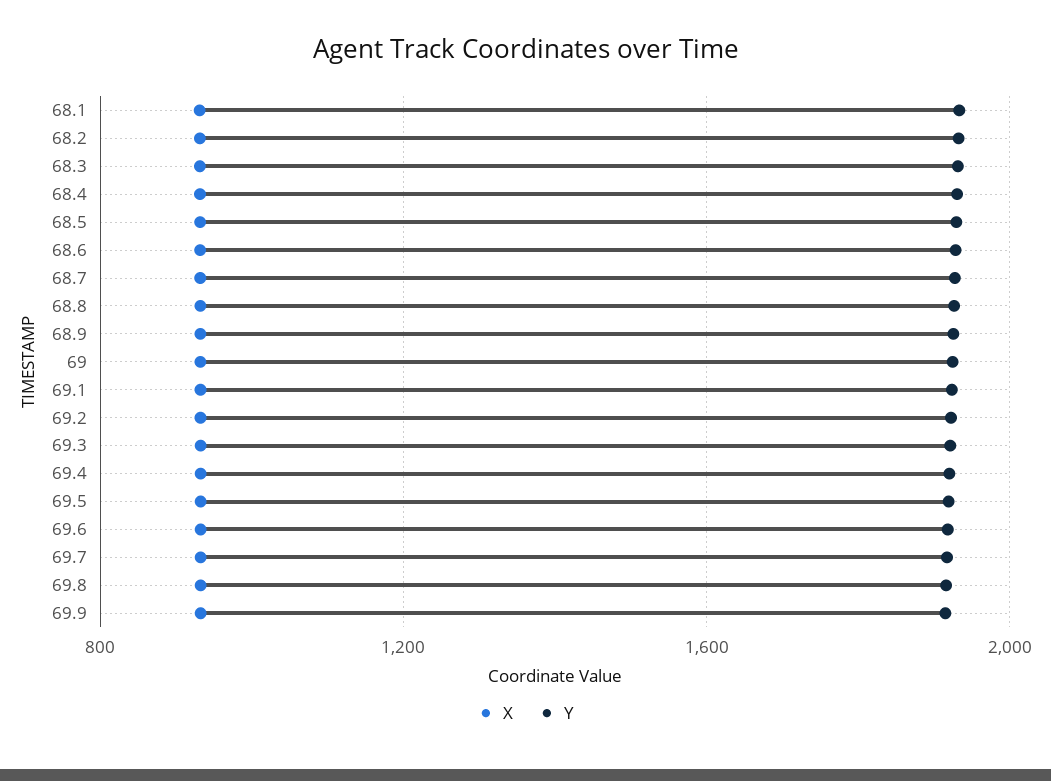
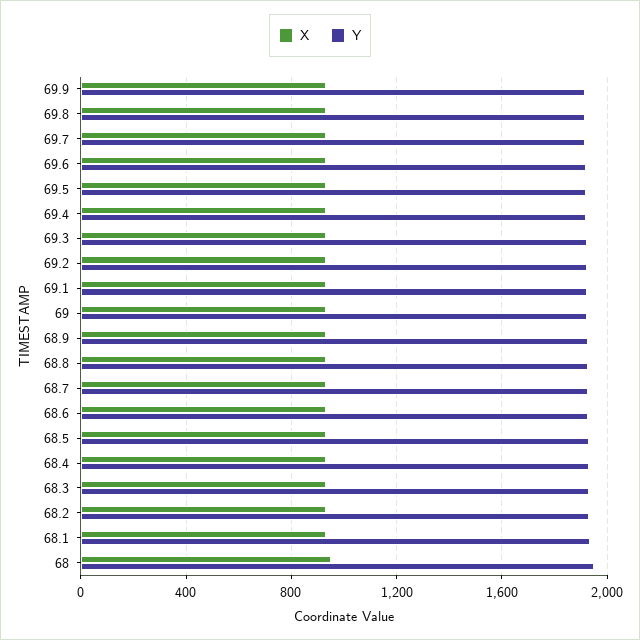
  {
    "X": {
      "68.1": 950,
      "68.2": 950,
      "68.3": 950,
      "68.4": 950,
      "68.5": 950,
      "68.6": 950,
      "68.7": 950,
      "68.8": 950,
      "68.9": 950,
      "69": 950,
      "69.1": 950,
      "69.2": 950,
      "69.3": 950,
      "69.4": 950,
      "69.5": 950,
      "69.6": 950,
      "69.7": 950,
      "69.8": 950,
-     "69.9": 950
+     "69.9": 950,
+     "68": 950
    },
    "Y": {
      "68.1": 1950,
      "68.2": 1950,
      "68.3": 1950,
      "68.4": 1950,
      "68.5": 1950,
      "68.6": 1950,
      "68.7": 1950,
      "68.8": 1950,
      "68.9": 1950,
      "69": 1900,
      "69.1": 1900,
      "69.2": 1900,
      "69.3": 1900,
      "69.4": 1900,
      "69.5": 1900,
      "69.6": 1900,
      "69.7": 1900,
      "69.8": 1900,
-     "69.9": 1900
+     "69.9": 1900,
+     "68": 1950
    }
  }

